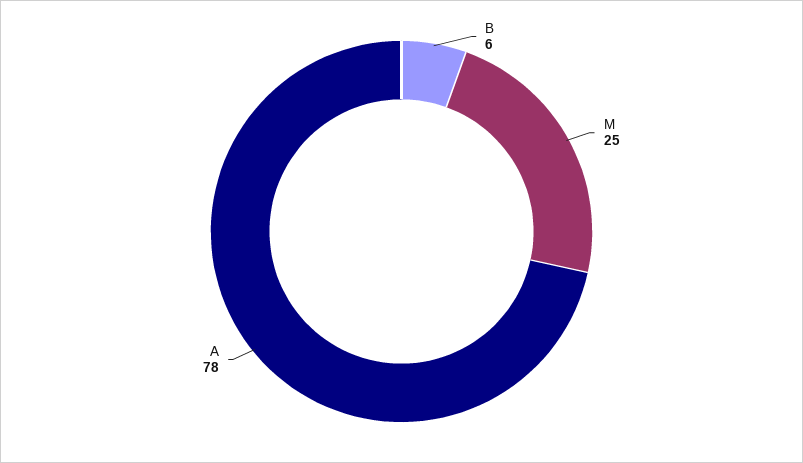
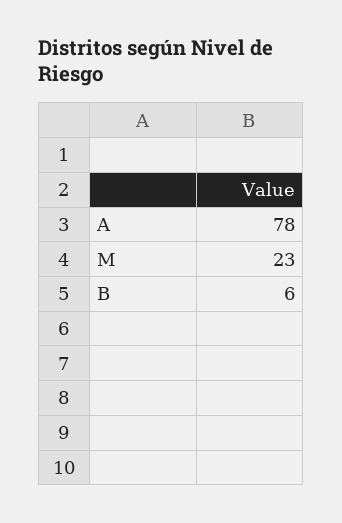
  {
    "B": 6,
-   "M": 25,
+   "M": 23,
    "A": 78
  }

